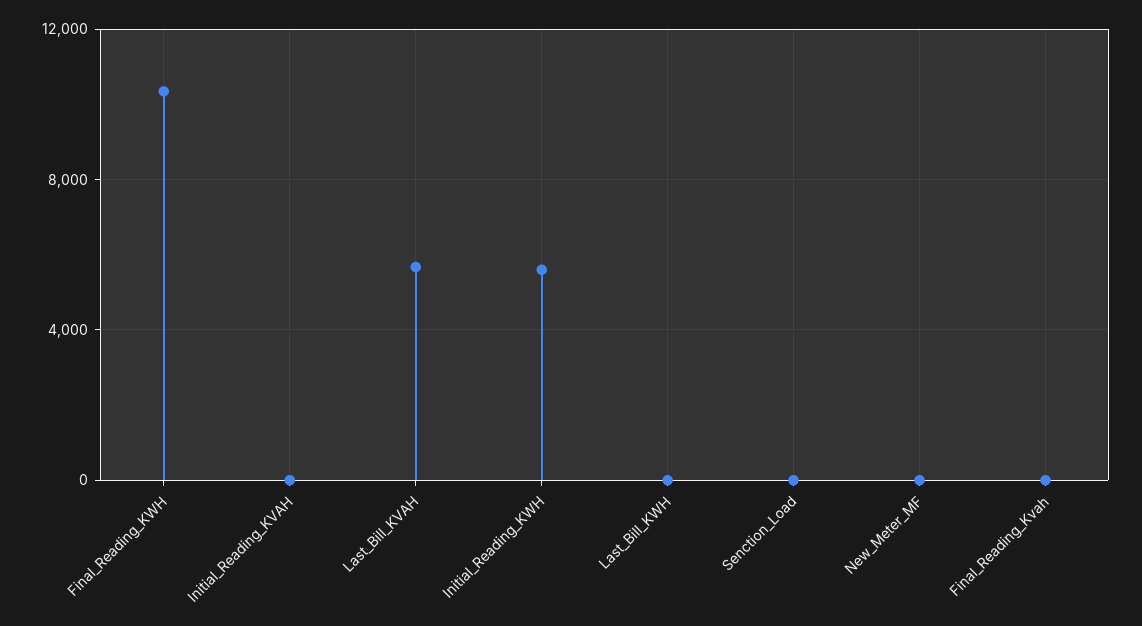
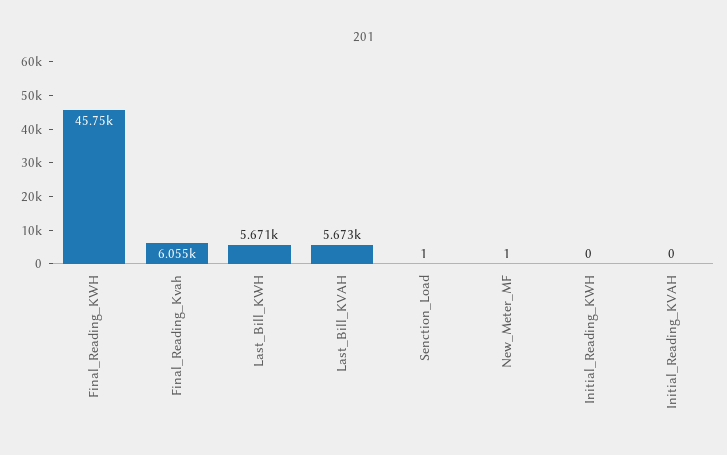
  {
-   "Final_Reading_KWH": 10500,
+   "Final_Reading_KWH": 45750,
    "Initial_Reading_KVAH": 0,
    "Last_Bill_KVAH": 5673,
-   "Initial_Reading_KWH": 5500,
+   "Initial_Reading_KWH": 0,
-   "Last_Bill_KWH": 0,
+   "Last_Bill_KWH": 5671,
    "Senction_Load": 1,
    "New_Meter_MF": 1,
-   "Final_Reading_Kvah": 0
+   "Final_Reading_Kvah": 6055
  }

